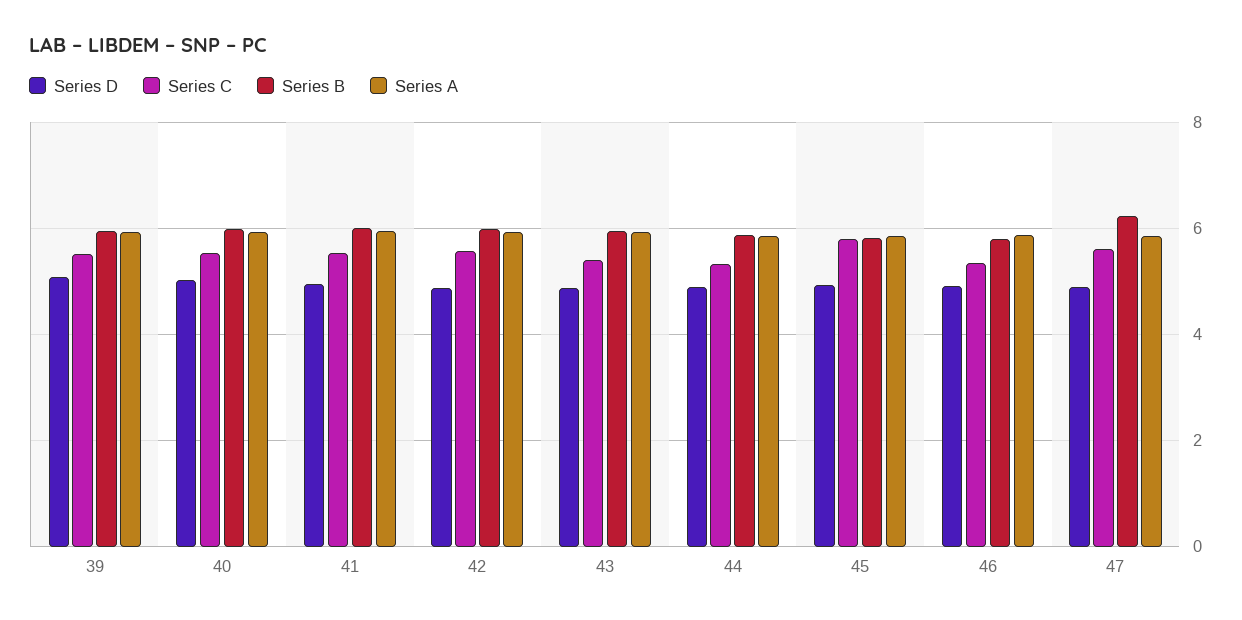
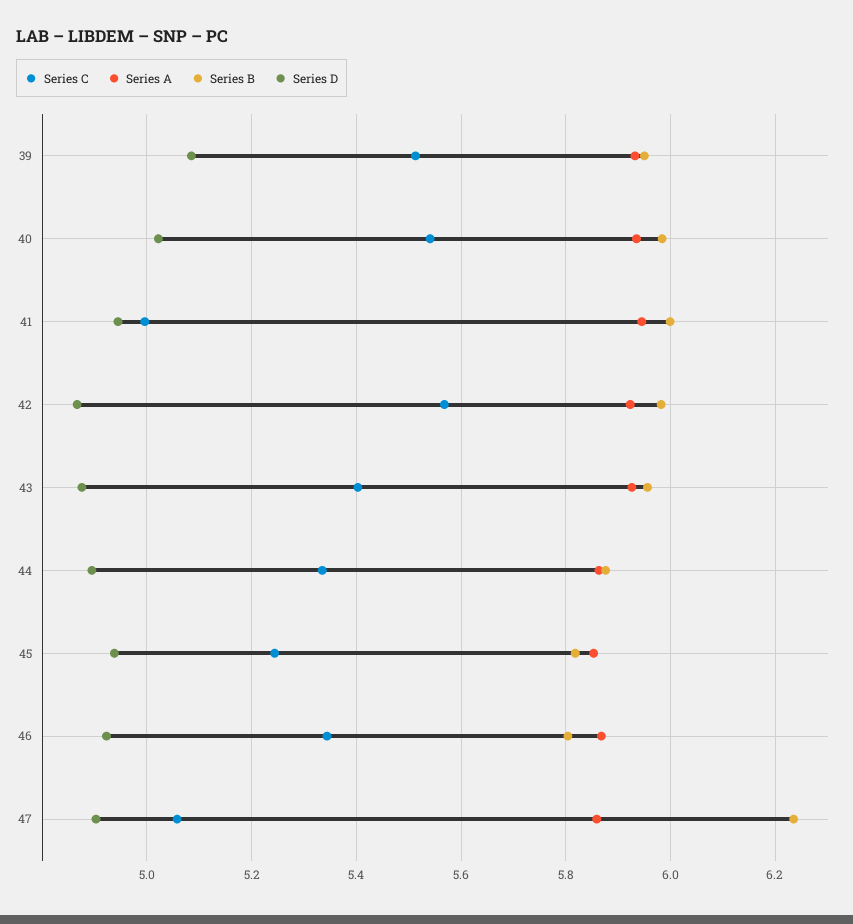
  {
    "Series D": {
      "39": 5.08,
      "40": 5.02,
      "41": 4.94,
      "42": 4.86,
      "43": 4.88,
      "44": 4.9,
      "45": 4.94,
      "46": 4.92,
      "47": 4.9
    },
    "Series C": {
      "39": 5.52,
      "40": 5.54,
-     "41": 5.6,
+     "41": 5,
      "42": 5.56,
      "43": 5.4,
      "44": 5.34,
-     "45": 5.8,
+     "45": 5.24,
      "46": 5.34,
-     "47": 5.6
+     "47": 5.06
    },
    "Series B": {
      "39": 5.96,
      "40": 5.98,
      "41": 6,
      "42": 5.98,
      "43": 5.96,
      "44": 5.88,
      "45": 5.82,
      "46": 5.8,
      "47": 6.24
    },
    "Series A": {
      "39": 5.94,
      "40": 5.94,
      "41": 5.94,
      "42": 5.92,
      "43": 5.92,
      "44": 5.86,
      "45": 5.86,
      "46": 5.86,
      "47": 5.86
    }
  }

